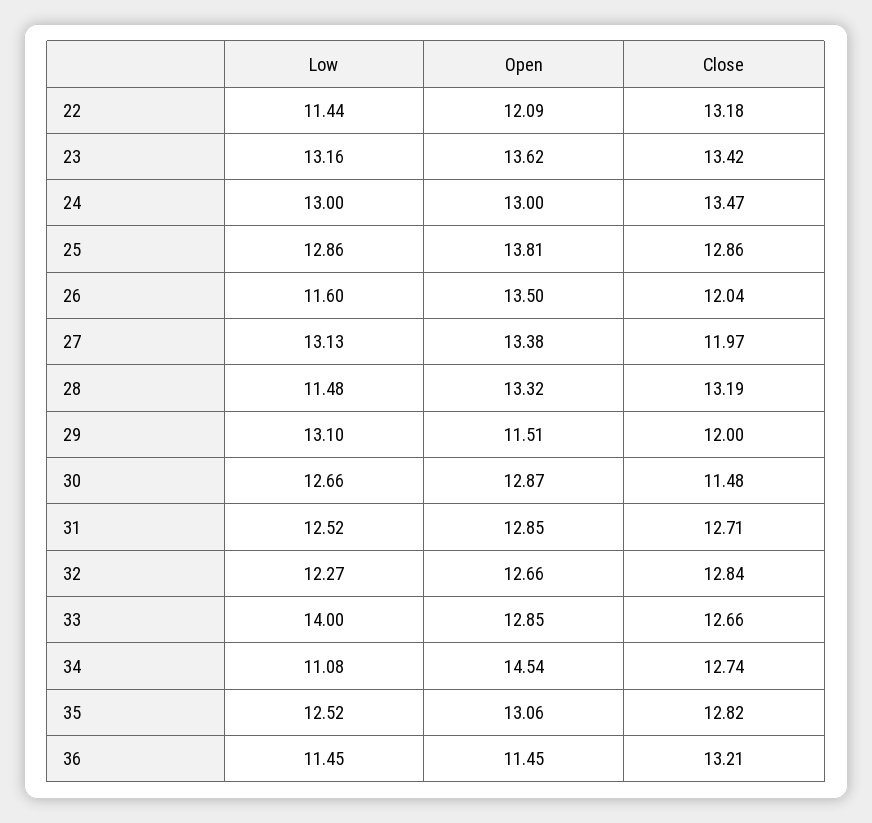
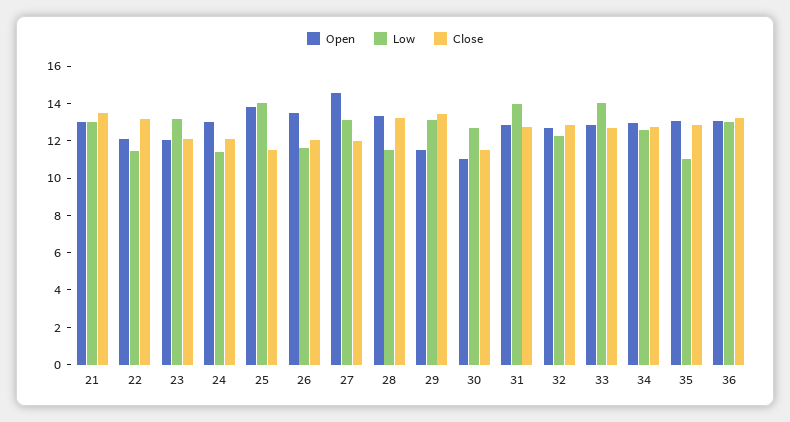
  {
    "Low": {
      "22": 11.44,
      "23": 13.16,
-     "24": 13,
+     "24": 11.5,
-     "25": 12.86,
+     "25": 14,
      "26": 11.6,
      "27": 13.13,
      "28": 11.48,
      "29": 13.1,
      "30": 12.66,
-     "31": 12.52,
+     "31": 14,
      "32": 12.27,
      "33": 14,
-     "34": 11.08,
+     "34": 12.5,
-     "35": 12.52,
+     "35": 11,
-     "36": 11.45
+     "36": 13,
+     "21": 13
    },
    "Open": {
      "22": 12.09,
-     "23": 13.62,
+     "23": 12,
      "24": 13,
      "25": 13.81,
      "26": 13.5,
-     "27": 13.38,
+     "27": 14.5,
      "28": 13.32,
      "29": 11.51,
-     "30": 12.87,
+     "30": 11,
      "31": 12.85,
      "32": 12.66,
      "33": 12.85,
-     "34": 14.54,
+     "34": 13,
      "35": 13.06,
-     "36": 11.45
+     "36": 13,
+     "21": 13
    },
    "Close": {
      "22": 13.18,
-     "23": 13.42,
+     "23": 12,
-     "24": 13.47,
+     "24": 12,
-     "25": 12.86,
+     "25": 11.5,
      "26": 12.04,
      "27": 11.97,
      "28": 13.19,
-     "29": 12,
+     "29": 13.5,
      "30": 11.48,
      "31": 12.71,
      "32": 12.84,
      "33": 12.66,
      "34": 12.74,
      "35": 12.82,
-     "36": 13.21
+     "36": 13.21,
+     "21": 13.5
    }
  }

